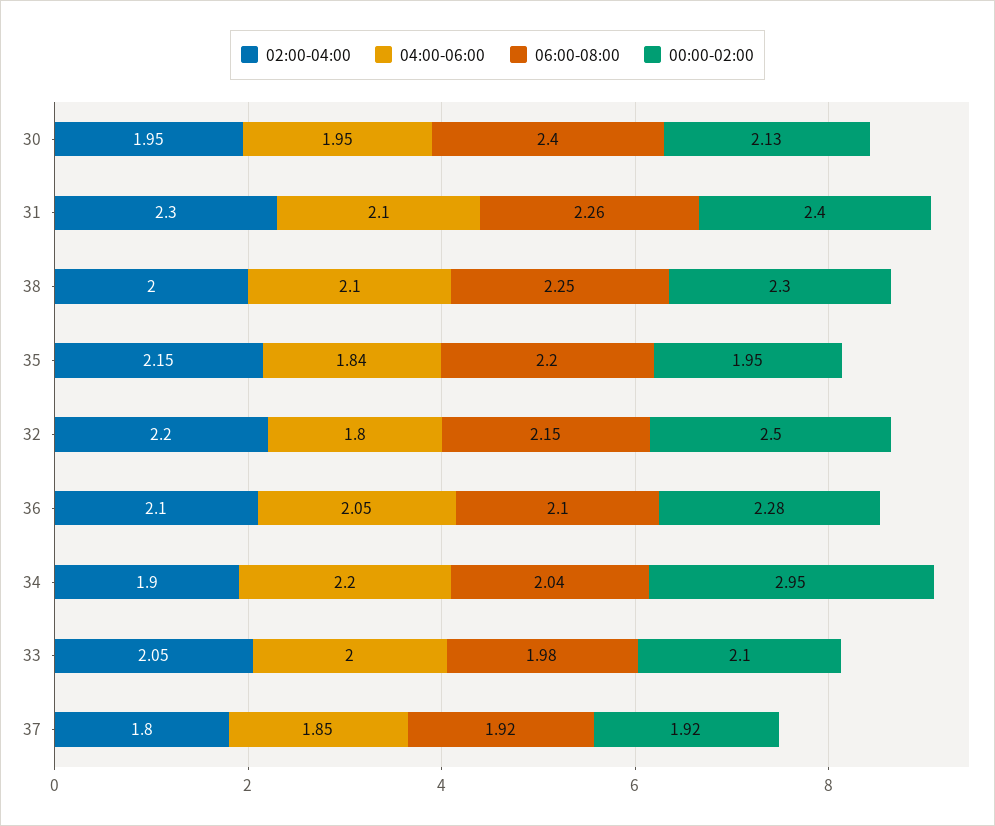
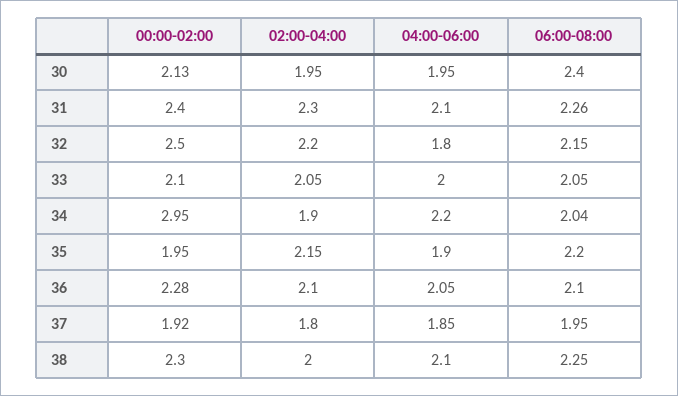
  {
    "02:00-04:00": {
      "30": 1.95,
      "31": 2.3,
      "38": 2,
      "35": 2.15,
      "32": 2.2,
      "36": 2.1,
      "34": 1.9,
      "33": 2.05,
      "37": 1.8
    },
    "04:00-06:00": {
      "30": 1.95,
      "31": 2.1,
      "38": 2.1,
-     "35": 1.84,
+     "35": 1.9,
      "32": 1.8,
      "36": 2.05,
      "34": 2.2,
      "33": 2,
      "37": 1.85
    },
    "06:00-08:00": {
      "30": 2.4,
      "31": 2.26,
      "38": 2.25,
      "35": 2.2,
      "32": 2.15,
      "36": 2.1,
      "34": 2.04,
-     "33": 1.98,
+     "33": 2.05,
-     "37": 1.92
+     "37": 1.95
    },
    "00:00-02:00": {
      "30": 2.13,
      "31": 2.4,
      "38": 2.3,
      "35": 1.95,
      "32": 2.5,
      "36": 2.28,
      "34": 2.95,
      "33": 2.1,
      "37": 1.92
    }
  }

